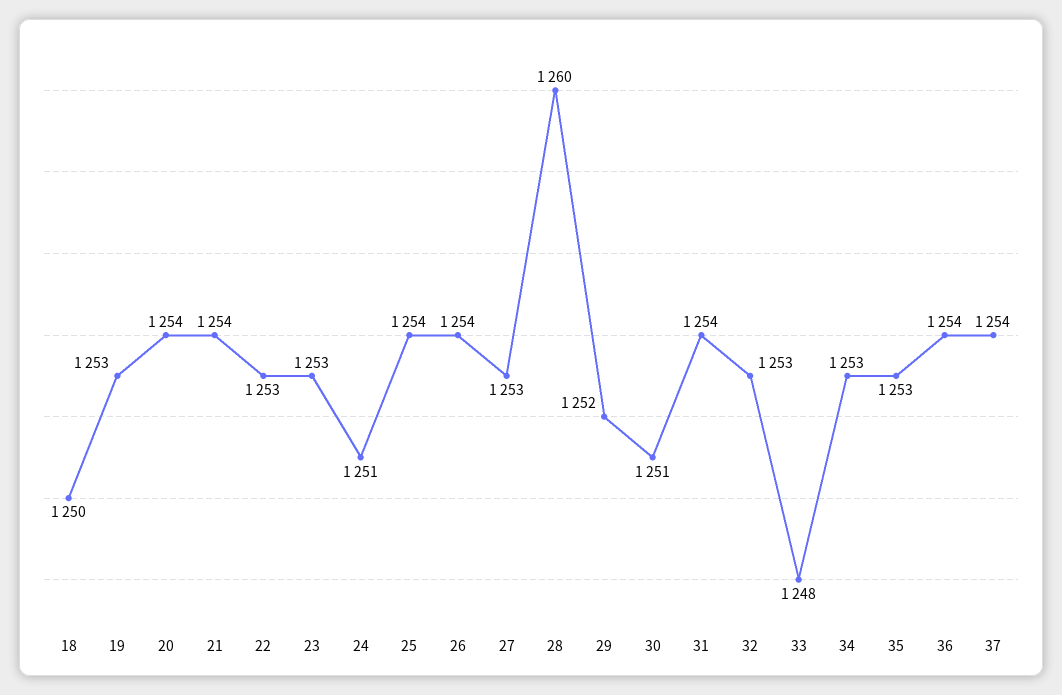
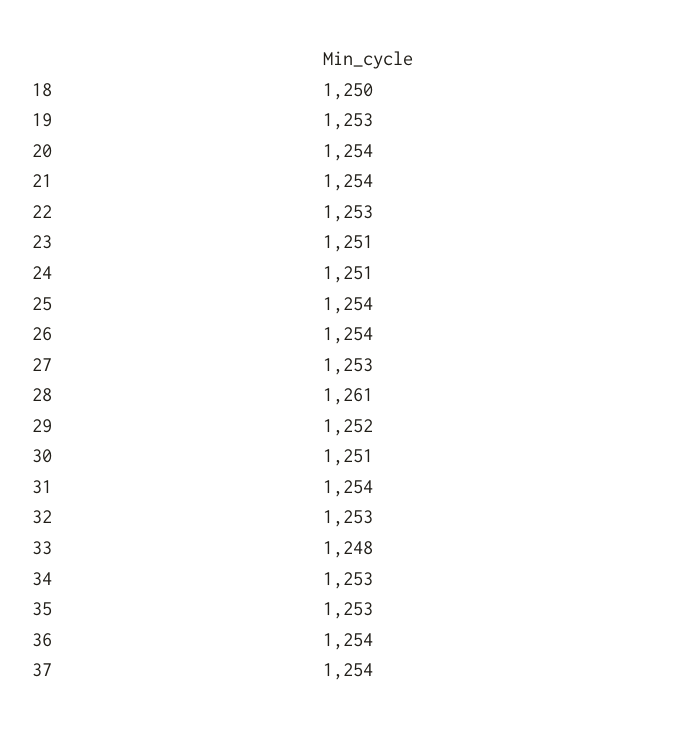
  {
    "18": 1250,
    "19": 1253,
    "20": 1254,
    "21": 1254,
    "22": 1253,
-   "23": 1253,
+   "23": 1251,
    "24": 1251,
    "25": 1254,
    "26": 1254,
    "27": 1253,
-   "28": 1260,
+   "28": 1261,
    "29": 1252,
    "30": 1251,
    "31": 1254,
    "32": 1253,
    "33": 1248,
    "34": 1253,
    "35": 1253,
    "36": 1254,
    "37": 1254
  }

